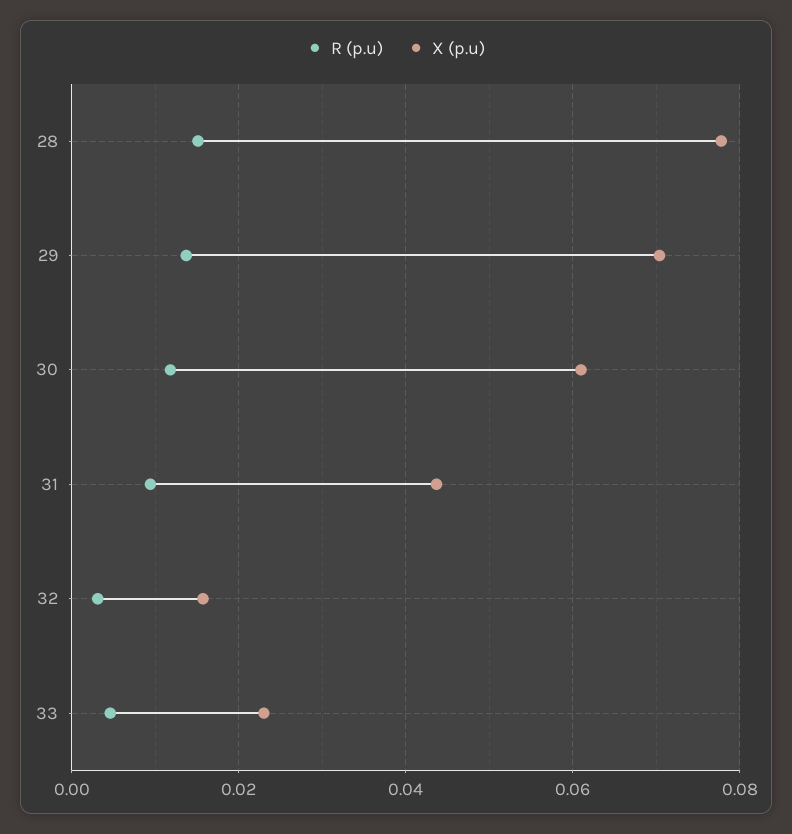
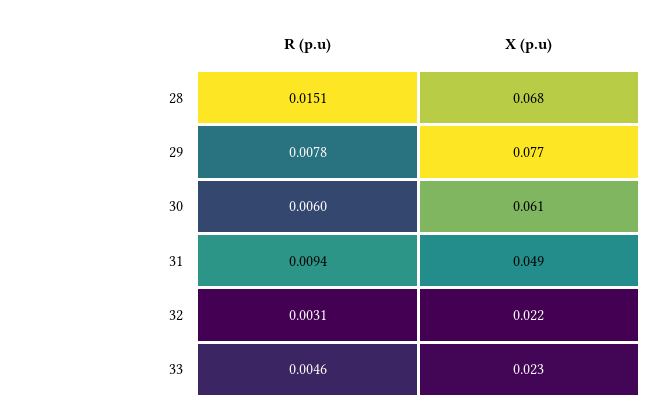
  {
    "R (p.u)": {
      "28": 0.0151,
-     "29": 0.014,
+     "29": 0.0078,
-     "30": 0.012,
+     "30": 0.006,
      "31": 0.0094,
      "32": 0.0031,
      "33": 0.0046
    },
    "X (p.u)": {
-     "28": 0.078,
+     "28": 0.068,
-     "29": 0.07,
+     "29": 0.077,
      "30": 0.061,
-     "31": 0.044,
+     "31": 0.049,
-     "32": 0.016,
+     "32": 0.022,
      "33": 0.023
    }
  }

